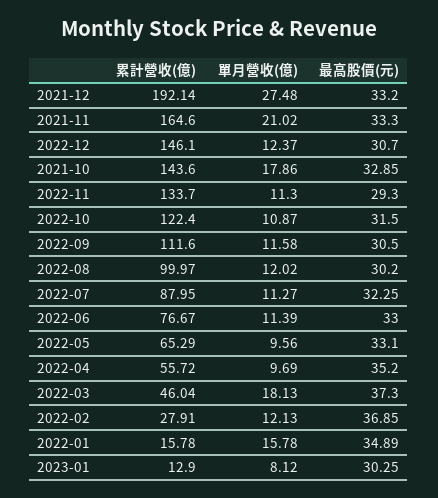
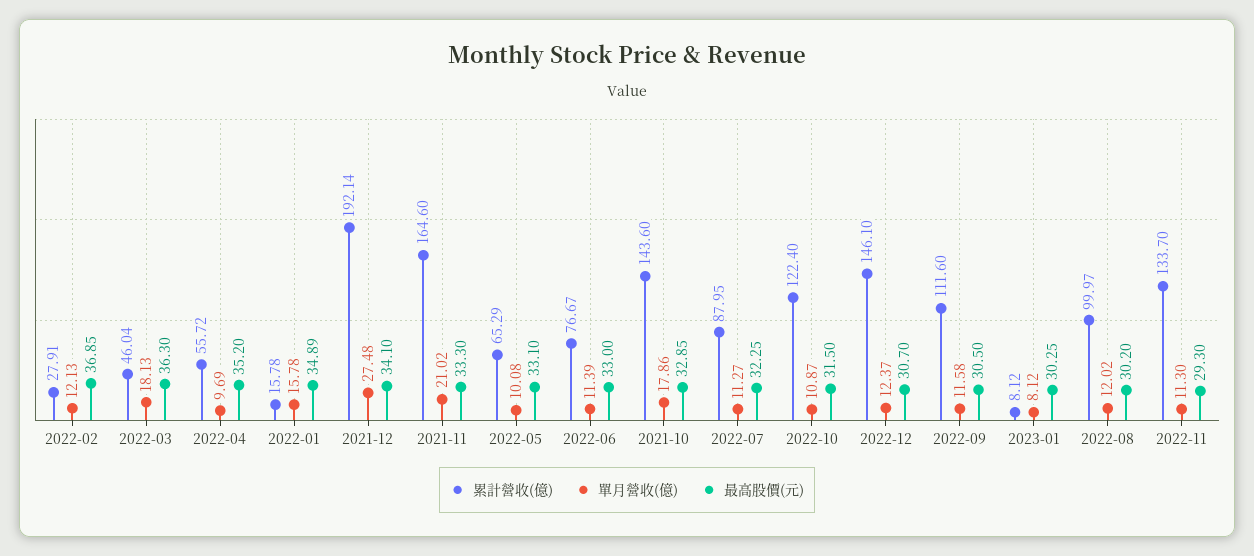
  {
    "累計營收(億)": {
      "2021-12": 192.14,
      "2021-11": 164.6,
      "2022-12": 146.1,
      "2021-10": 143.6,
      "2022-11": 133.7,
      "2022-10": 122.4,
      "2022-09": 111.6,
      "2022-08": 99.97,
      "2022-07": 87.95,
      "2022-06": 76.67,
      "2022-05": 65.29,
      "2022-04": 55.72,
      "2022-03": 46.04,
      "2022-02": 27.91,
      "2022-01": 15.78,
-     "2023-01": 12.9
+     "2023-01": 8.12
    },
    "單月營收(億)": {
      "2021-12": 27.48,
      "2021-11": 21.02,
      "2022-12": 12.37,
      "2021-10": 17.86,
      "2022-11": 11.3,
      "2022-10": 10.87,
      "2022-09": 11.58,
      "2022-08": 12.02,
      "2022-07": 11.27,
      "2022-06": 11.39,
-     "2022-05": 9.56,
+     "2022-05": 10.08,
      "2022-04": 9.69,
      "2022-03": 18.13,
      "2022-02": 12.13,
      "2022-01": 15.78,
      "2023-01": 8.12
    },
    "最高股價(元)": {
-     "2021-12": 33.2,
+     "2021-12": 34.1,
      "2021-11": 33.3,
      "2022-12": 30.7,
      "2021-10": 32.85,
      "2022-11": 29.3,
      "2022-10": 31.5,
      "2022-09": 30.5,
      "2022-08": 30.2,
      "2022-07": 32.25,
      "2022-06": 33,
      "2022-05": 33.1,
      "2022-04": 35.2,
-     "2022-03": 37.3,
+     "2022-03": 36.3,
      "2022-02": 36.85,
      "2022-01": 34.89,
      "2023-01": 30.25
    }
  }

